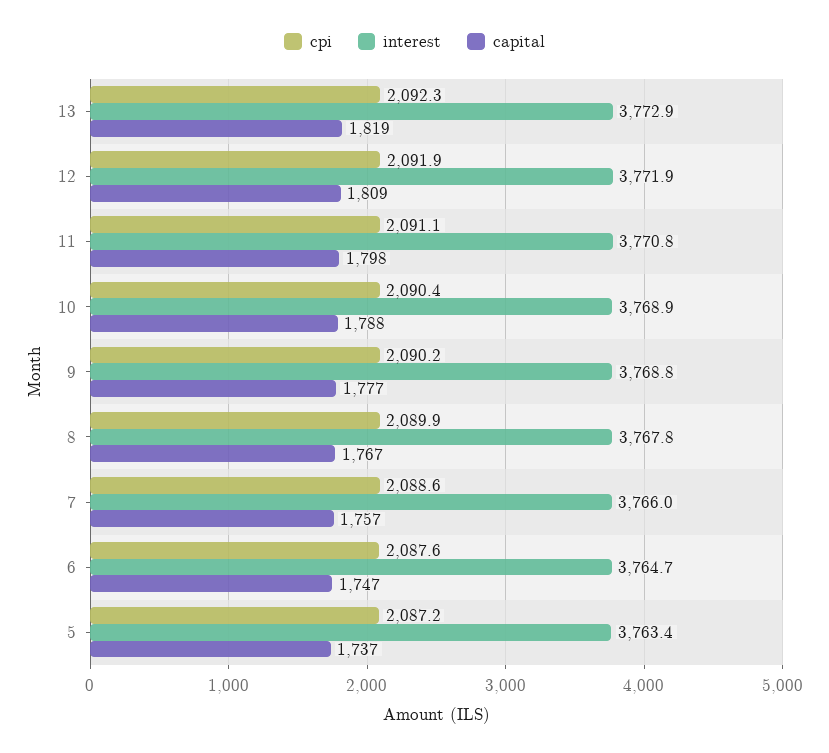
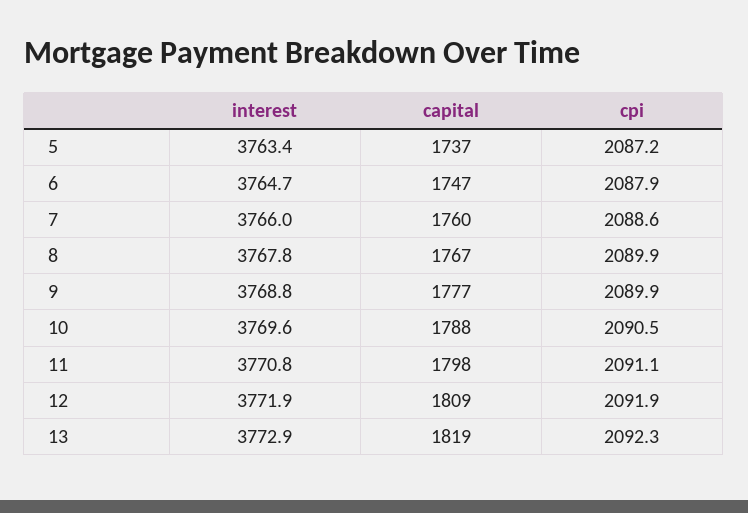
  {
    "cpi": {
      "13": 2092.3,
      "12": 2091.9,
      "11": 2091.1,
-     "10": 2090.4,
+     "10": 2090.5,
-     "9": 2090.2,
+     "9": 2089.9,
      "8": 2089.9,
      "7": 2088.6,
-     "6": 2087.6,
+     "6": 2087.9,
      "5": 2087.2
    },
    "interest": {
      "13": 3772.9,
      "12": 3771.9,
      "11": 3770.8,
-     "10": 3768.9,
+     "10": 3769.6,
      "9": 3768.8,
      "8": 3767.8,
      "7": 3766,
      "6": 3764.7,
      "5": 3763.4
    },
    "capital": {
      "13": 1819,
      "12": 1809,
      "11": 1798,
      "10": 1788,
      "9": 1777,
      "8": 1767,
-     "7": 1757,
+     "7": 1760,
      "6": 1747,
      "5": 1737
    }
  }

